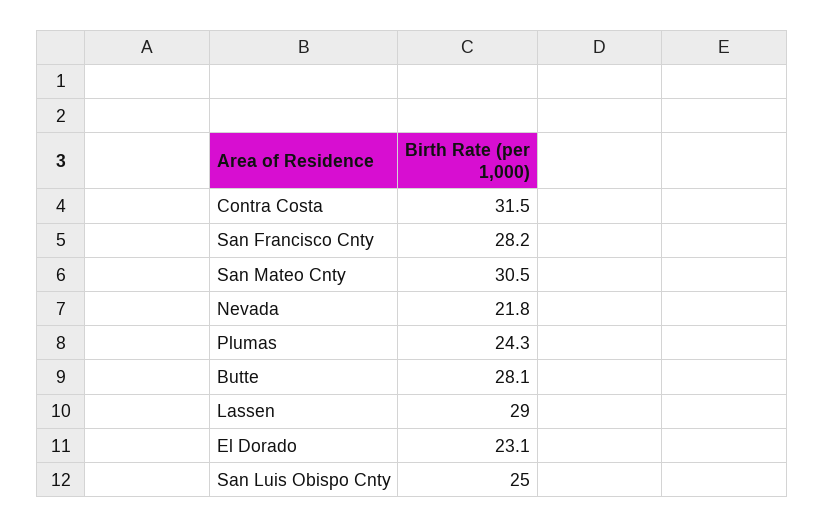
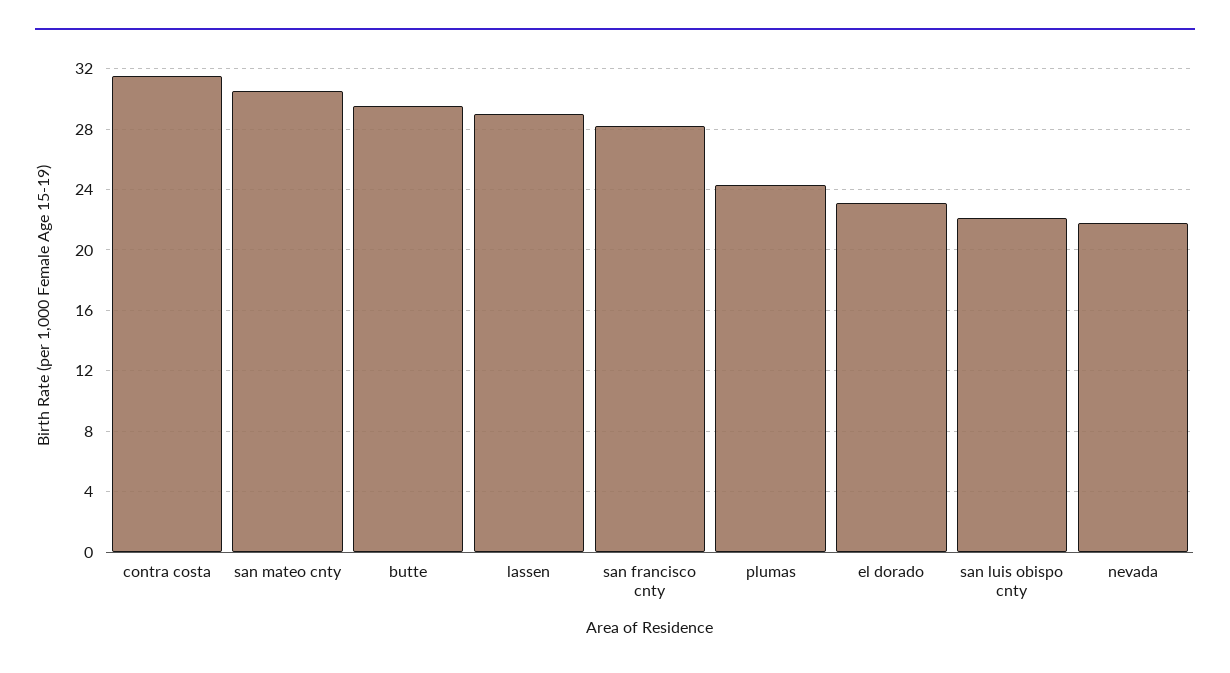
  {
    "Contra Costa": 31.5,
    "San Francisco Cnty": 28.2,
    "San Mateo Cnty": 30.5,
    "Nevada": 21.8,
    "Plumas": 24.3,
-   "Butte": 28.1,
+   "Butte": 29.5,
    "Lassen": 29,
    "El Dorado": 23.1,
-   "San Luis Obispo Cnty": 25
+   "San Luis Obispo Cnty": 22
  }

